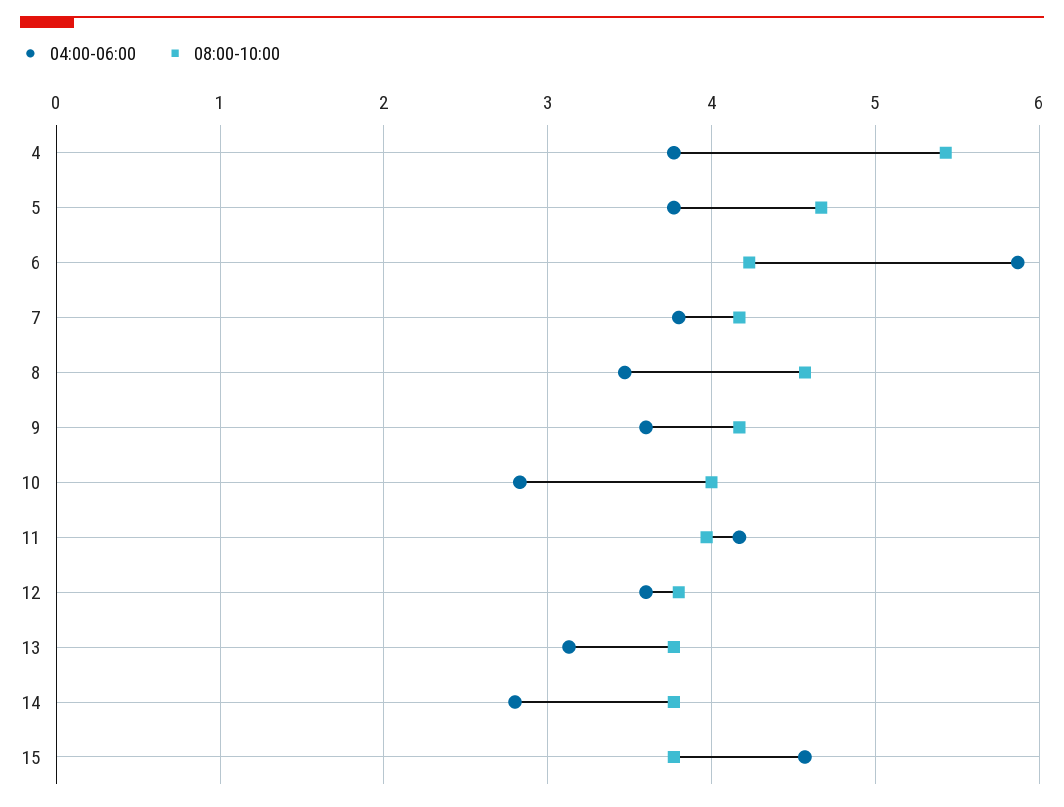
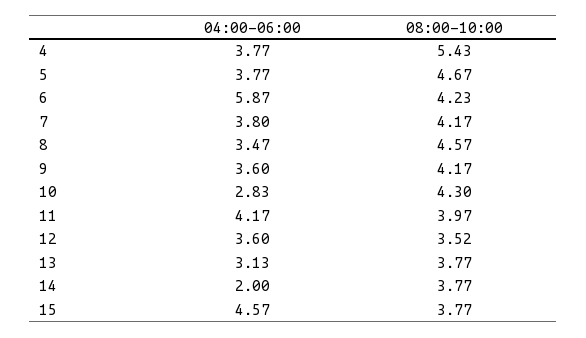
  {
    "04:00-06:00": {
      "4": 3.77,
      "5": 3.77,
      "6": 5.87,
      "7": 3.8,
      "8": 3.47,
      "9": 3.6,
      "10": 2.83,
      "11": 4.17,
      "12": 3.6,
      "13": 3.13,
-     "14": 2.8,
+     "14": 2,
      "15": 4.57
    },
    "08:00-10:00": {
      "4": 5.43,
      "5": 4.67,
      "6": 4.23,
      "7": 4.17,
      "8": 4.57,
      "9": 4.17,
-     "10": 4,
+     "10": 4.3,
      "11": 3.97,
-     "12": 3.8,
+     "12": 3.52,
      "13": 3.77,
      "14": 3.77,
      "15": 3.77
    }
  }

